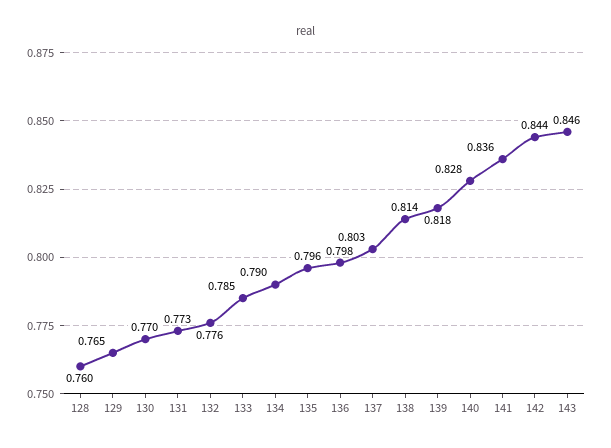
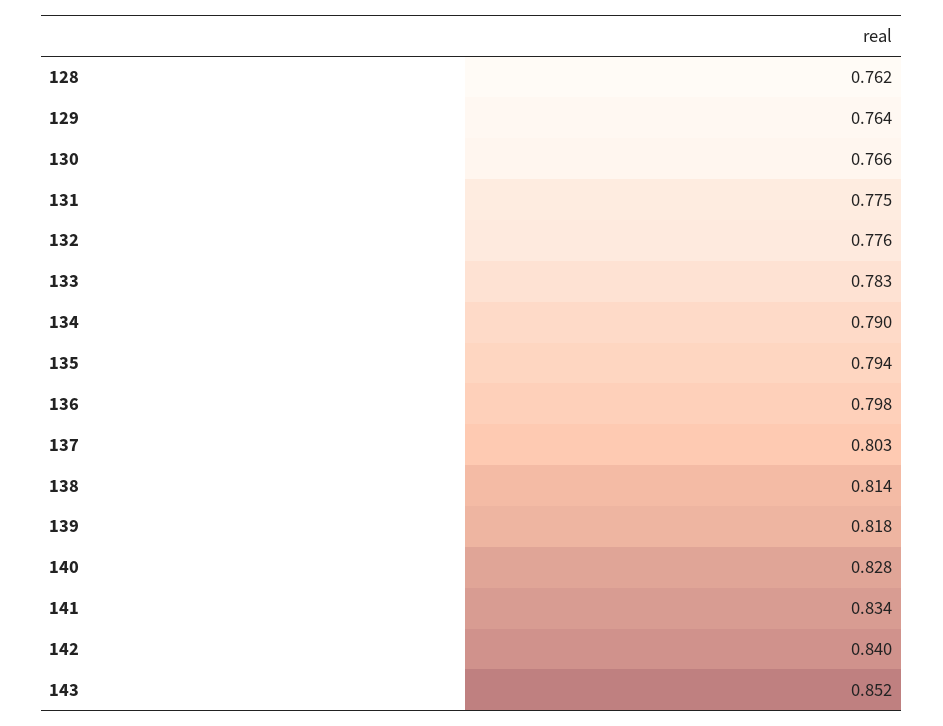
  {
-   "128": 0.76,
+   "128": 0.762,
-   "129": 0.765,
+   "129": 0.764,
-   "130": 0.77,
+   "130": 0.766,
-   "131": 0.773,
+   "131": 0.775,
    "132": 0.776,
-   "133": 0.785,
+   "133": 0.783,
    "134": 0.79,
-   "135": 0.796,
+   "135": 0.794,
    "136": 0.798,
    "137": 0.803,
    "138": 0.814,
    "139": 0.818,
    "140": 0.828,
-   "141": 0.836,
+   "141": 0.834,
-   "142": 0.844,
+   "142": 0.84,
-   "143": 0.846
+   "143": 0.852
  }

